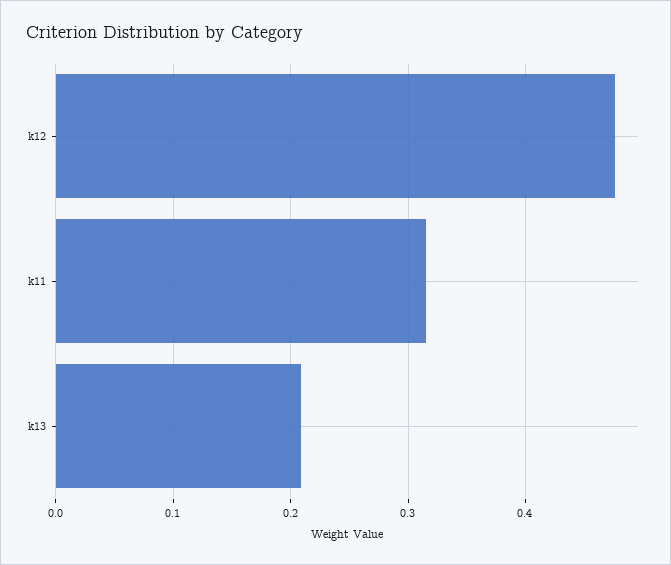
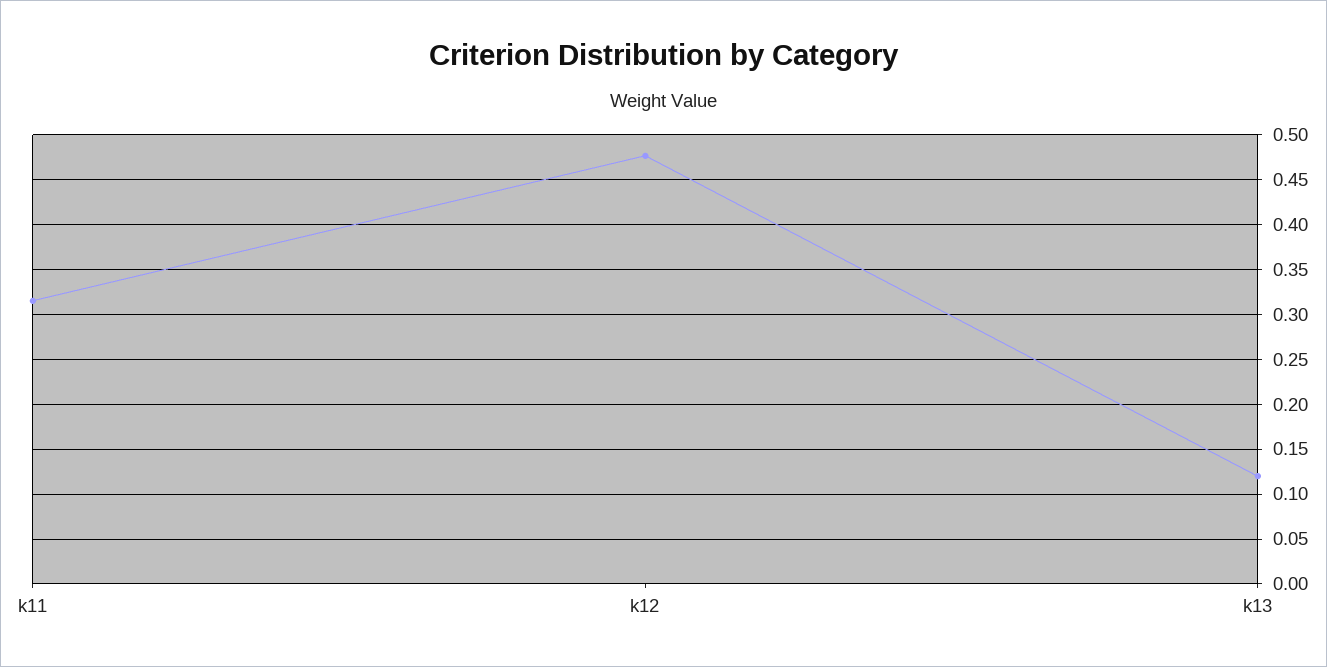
  {
    "k12": 0.48,
    "k11": 0.32,
-   "k13": 0.21
+   "k13": 0.12
  }

